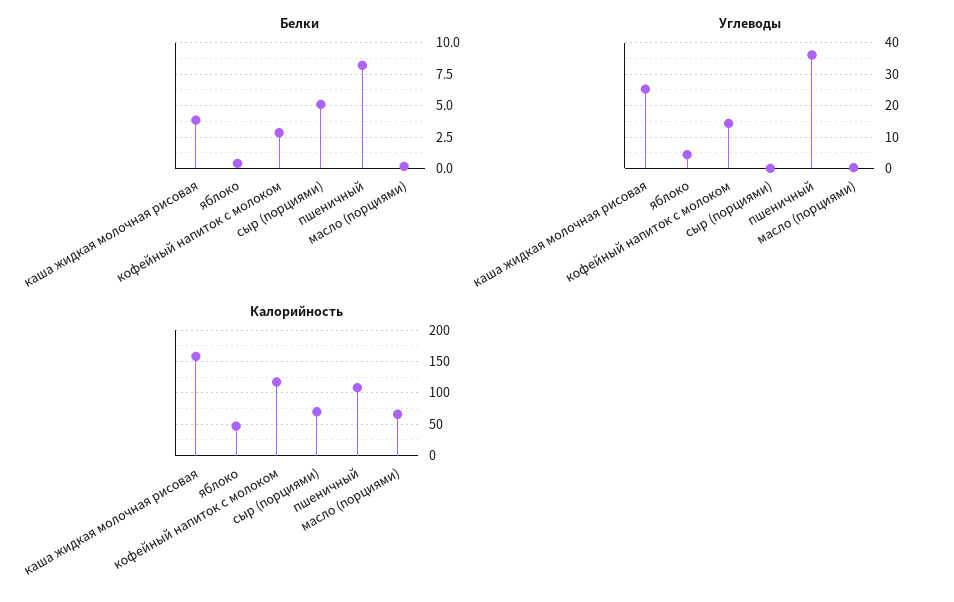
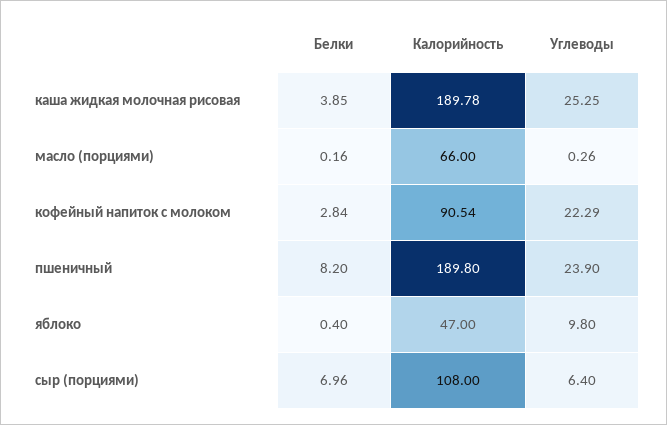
  {
    "Белки": {
      "каша жидкая молочная рисовая": 3.85,
      "яблоко": 0.4,
      "кофейный напиток с молоком": 2.84,
-     "сыр (порциями)": 5,
+     "сыр (порциями)": 6.96,
      "пшеничный": 8.2,
      "масло (порциями)": 0.16
    },
    "Углеводы": {
      "каша жидкая молочная рисовая": 25.25,
-     "яблоко": 4,
+     "яблоко": 9.8,
-     "кофейный напиток с молоком": 14,
+     "кофейный напиток с молоком": 22.29,
-     "сыр (порциями)": 0,
+     "сыр (порциями)": 6.4,
-     "пшеничный": 36,
+     "пшеничный": 23.9,
      "масло (порциями)": 0.26
    },
    "Калорийность": {
-     "каша жидкая молочная рисовая": 160,
+     "каша жидкая молочная рисовая": 189.78,
      "яблоко": 47,
-     "кофейный напиток с молоком": 120,
+     "кофейный напиток с молоком": 90.54,
-     "сыр (порциями)": 70,
+     "сыр (порциями)": 108,
-     "пшеничный": 110,
+     "пшеничный": 189.8,
      "масло (порциями)": 66
    }
  }

